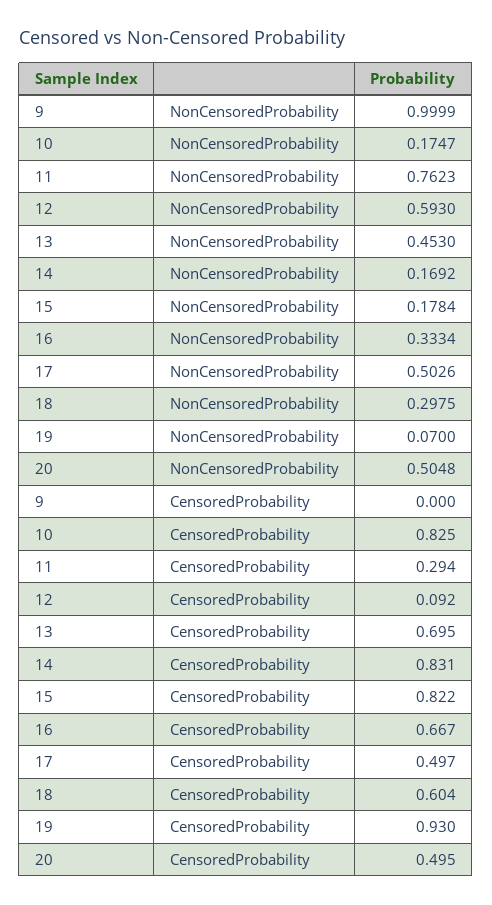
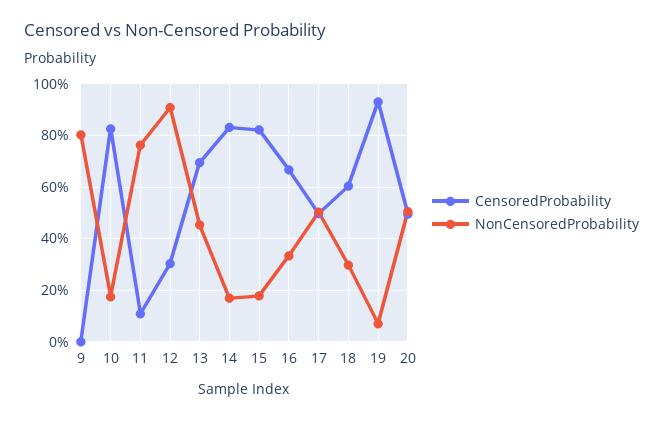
  {
    "NonCensoredProbability": {
-     "9": 0.9999,
+     "9": 0.8,
      "10": 0.1747,
      "11": 0.7623,
-     "12": 0.593,
+     "12": 0.9,
      "13": 0.453,
      "14": 0.1692,
      "15": 0.1784,
      "16": 0.3334,
      "17": 0.5026,
      "18": 0.2975,
      "19": 0.07,
      "20": 0.5048
    },
    "CensoredProbability": {
      "9": 0,
      "10": 0.825,
-     "11": 0.294,
+     "11": 0.1,
-     "12": 0.092,
+     "12": 0.3,
      "13": 0.695,
      "14": 0.831,
      "15": 0.822,
      "16": 0.667,
      "17": 0.497,
      "18": 0.604,
      "19": 0.93,
      "20": 0.495
    }
  }

